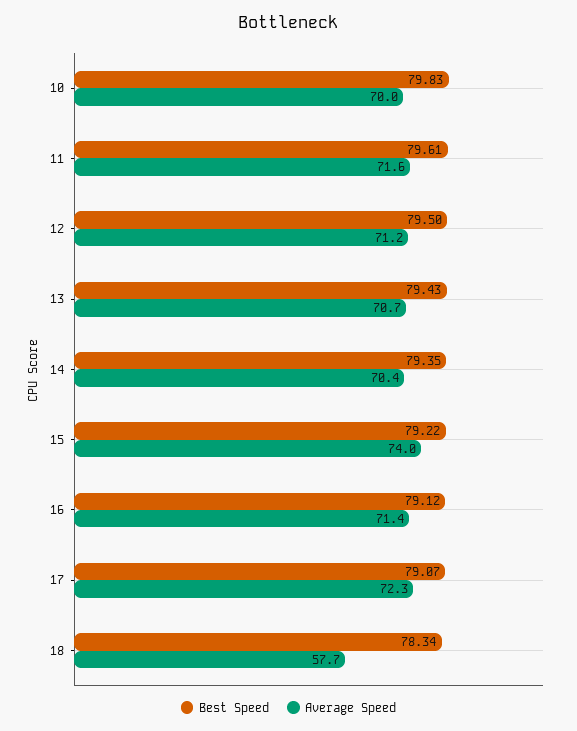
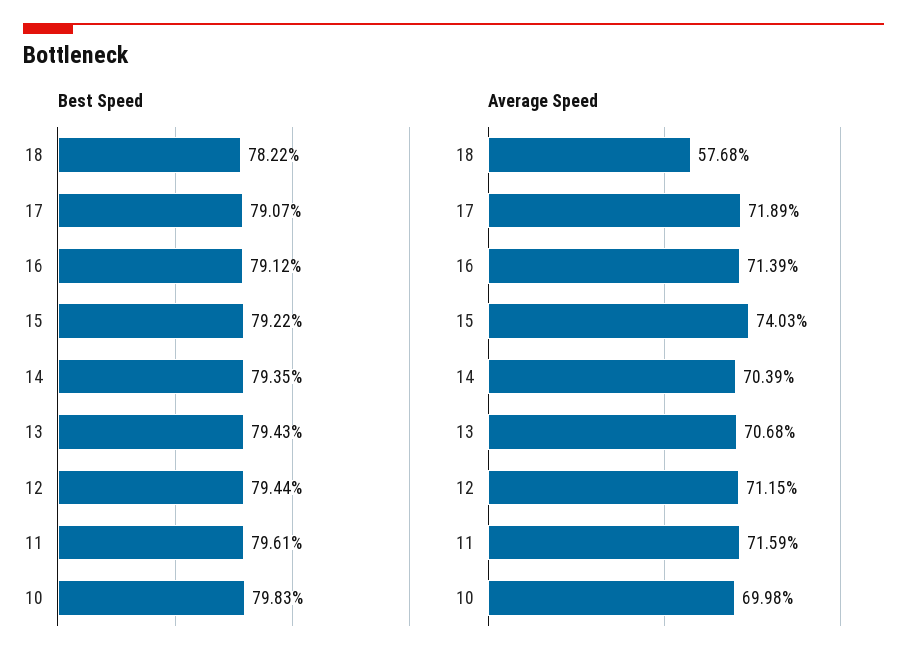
  {
    "Best Speed": {
      "10": 79.83,
      "11": 79.61,
-     "12": 79.5,
+     "12": 79.44,
      "13": 79.43,
      "14": 79.35,
      "15": 79.22,
      "16": 79.12,
      "17": 79.07,
-     "18": 78.34
+     "18": 78.22
    },
    "Average Speed": {
      "10": 69.98,
      "11": 71.59,
      "12": 71.15,
      "13": 70.68,
      "14": 70.39,
      "15": 74.03,
      "16": 71.39,
-     "17": 72.3,
+     "17": 71.89,
      "18": 57.68
    }
  }

